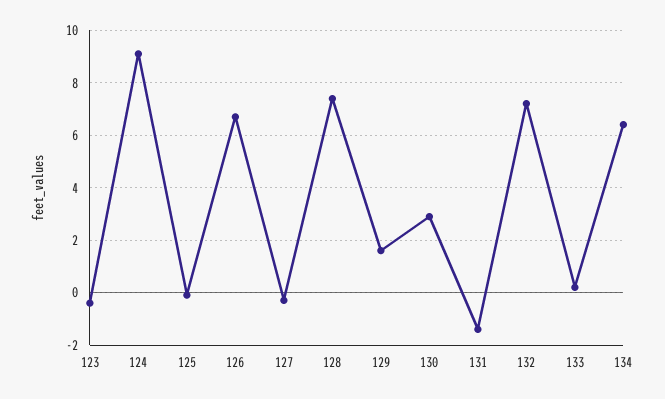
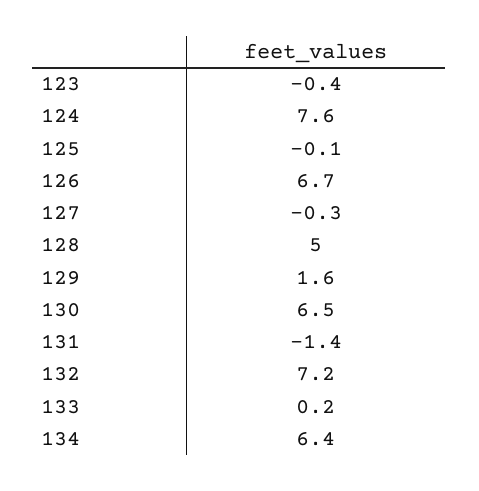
  {
    "123": -0.4,
-   "124": 9,
+   "124": 7.6,
    "125": -0.1,
    "126": 6.7,
    "127": -0.3,
-   "128": 7.5,
+   "128": 5,
    "129": 1.6,
-   "130": 3,
+   "130": 6.5,
    "131": -1.4,
    "132": 7.2,
    "133": 0.2,
    "134": 6.4
  }

